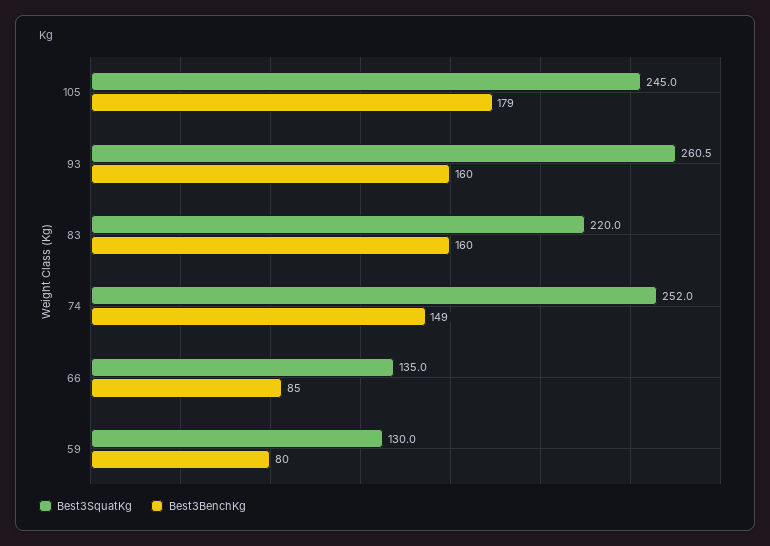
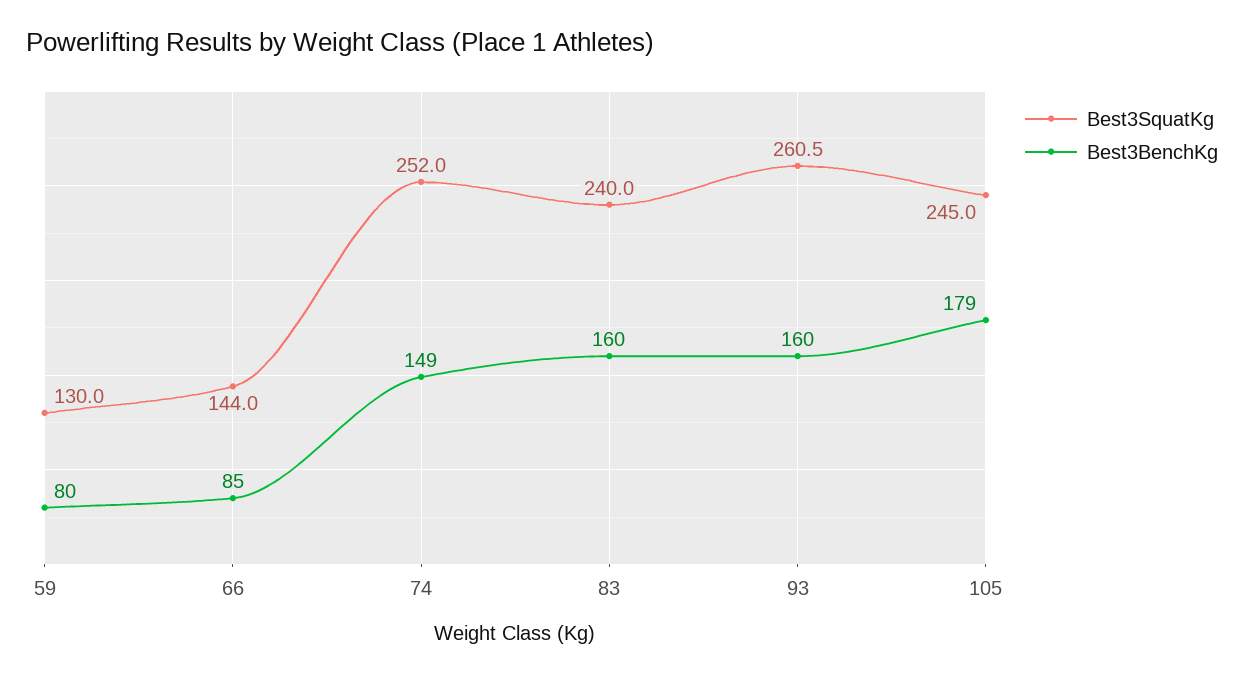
  {
    "Best3SquatKg": {
      "105": 245,
      "93": 260.5,
-     "83": 220,
+     "83": 240,
      "74": 252,
-     "66": 135,
+     "66": 144,
      "59": 130
    },
    "Best3BenchKg": {
      "105": 179,
      "93": 160,
      "83": 160,
      "74": 149,
      "66": 85,
      "59": 80
    }
  }

